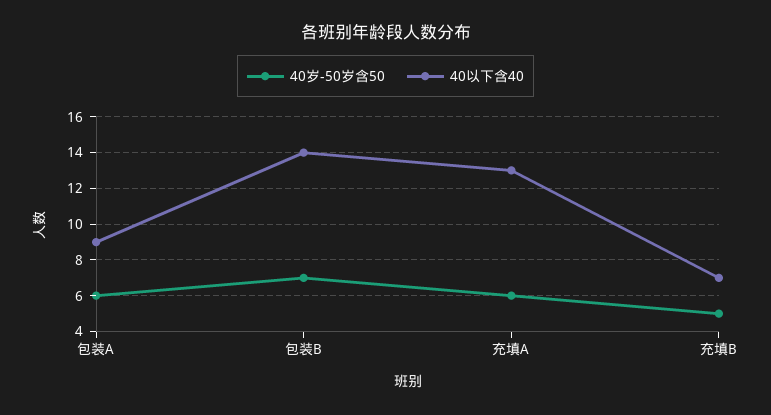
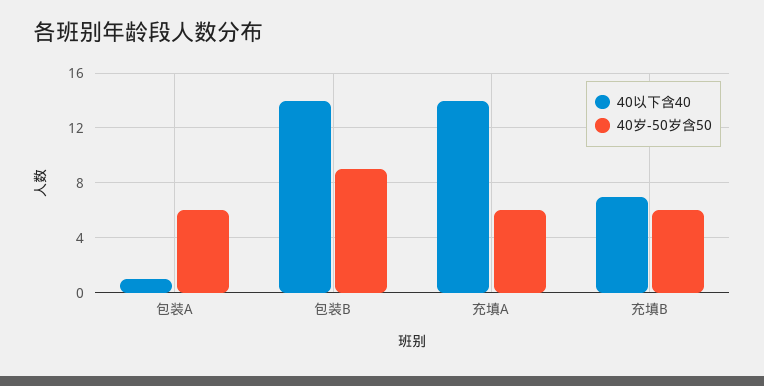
  {
    "40岁-50岁含50": {
      "包装A": 6,
-     "包装B": 7,
+     "包装B": 9,
      "充填A": 6,
-     "充填B": 5
+     "充填B": 6
    },
    "40以下含40": {
-     "包装A": 9,
+     "包装A": 1,
      "包装B": 14,
-     "充填A": 13,
+     "充填A": 14,
      "充填B": 7
    }
  }

